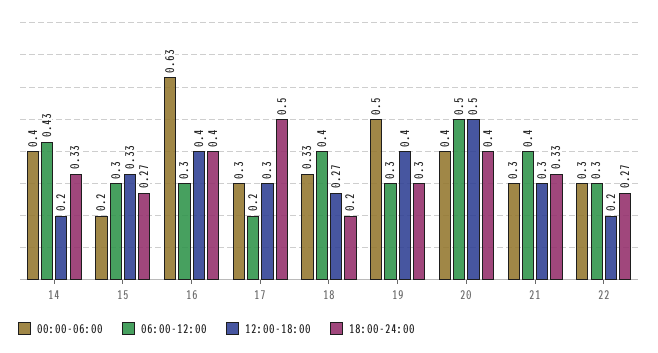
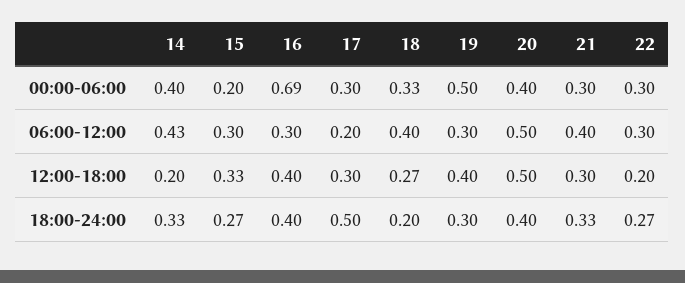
  {
    "00:00-06:00": {
      "14": 0.4,
      "15": 0.2,
-     "16": 0.63,
+     "16": 0.69,
      "17": 0.3,
      "18": 0.33,
      "19": 0.5,
      "20": 0.4,
      "21": 0.3,
      "22": 0.3
    },
    "06:00-12:00": {
      "14": 0.43,
      "15": 0.3,
      "16": 0.3,
      "17": 0.2,
      "18": 0.4,
      "19": 0.3,
      "20": 0.5,
      "21": 0.4,
      "22": 0.3
    },
    "12:00-18:00": {
      "14": 0.2,
      "15": 0.33,
      "16": 0.4,
      "17": 0.3,
      "18": 0.27,
      "19": 0.4,
      "20": 0.5,
      "21": 0.3,
      "22": 0.2
    },
    "18:00-24:00": {
      "14": 0.33,
      "15": 0.27,
      "16": 0.4,
      "17": 0.5,
      "18": 0.2,
      "19": 0.3,
      "20": 0.4,
      "21": 0.33,
      "22": 0.27
    }
  }

